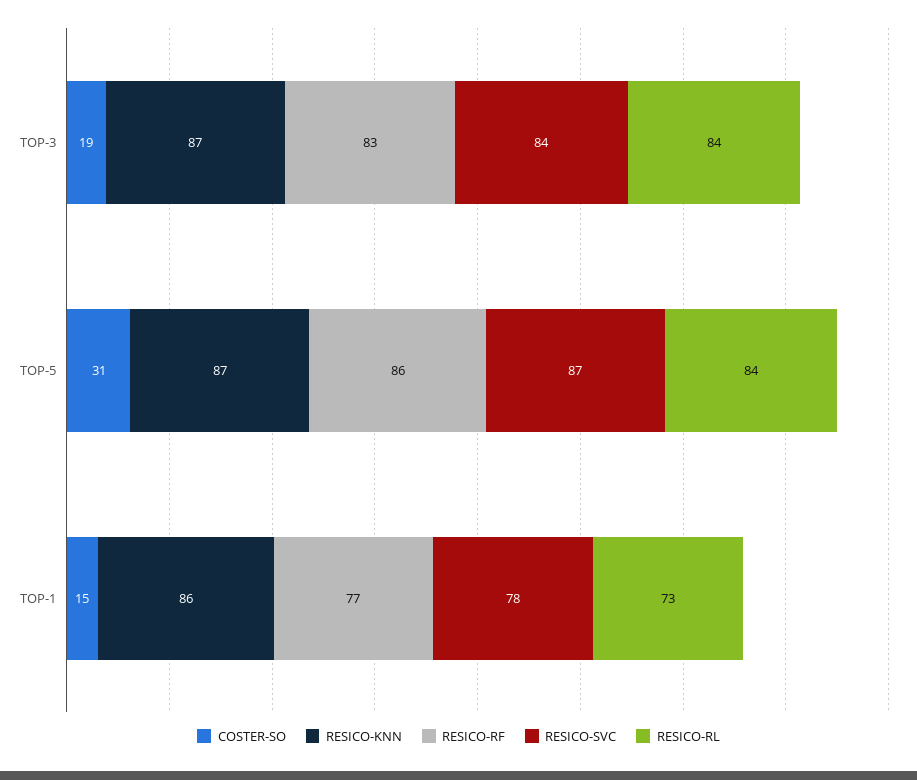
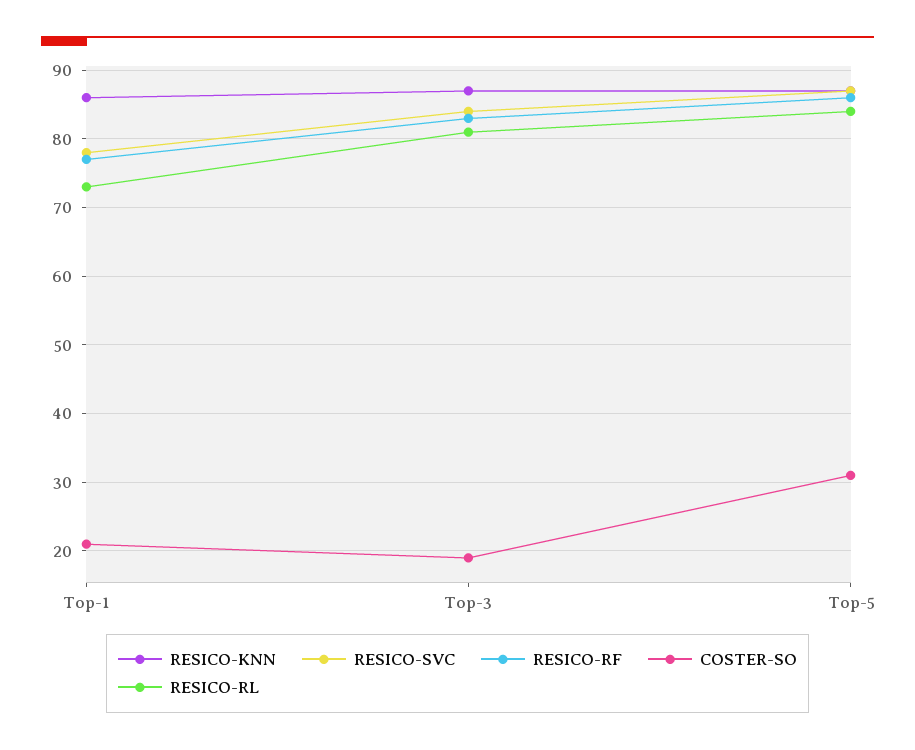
  {
    "COSTER-SO": {
      "TOP-3": 19,
      "TOP-5": 31,
-     "TOP-1": 15
+     "TOP-1": 21
    },
    "RESICO-KNN": {
      "TOP-3": 87,
      "TOP-5": 87,
      "TOP-1": 86
    },
    "RESICO-RF": {
      "TOP-3": 83,
      "TOP-5": 86,
      "TOP-1": 77
    },
    "RESICO-SVC": {
      "TOP-3": 84,
      "TOP-5": 87,
      "TOP-1": 78
    },
    "RESICO-RL": {
-     "TOP-3": 84,
+     "TOP-3": 81,
      "TOP-5": 84,
      "TOP-1": 73
    }
  }

